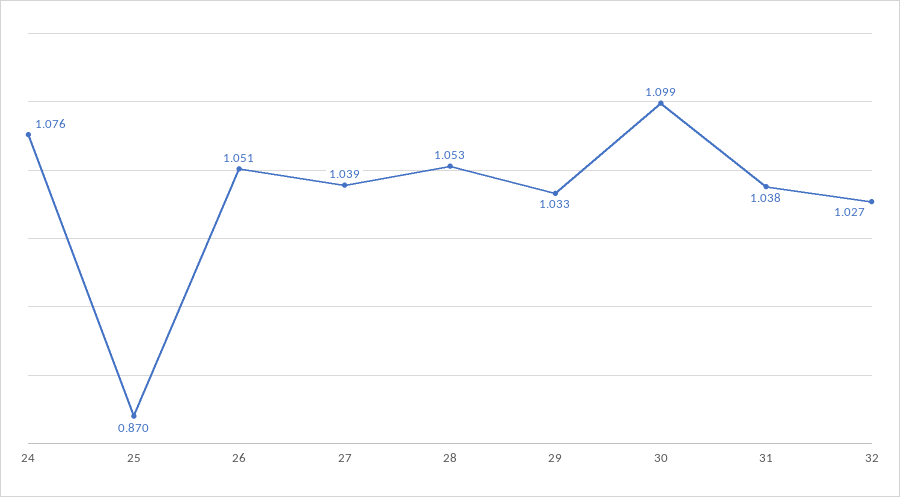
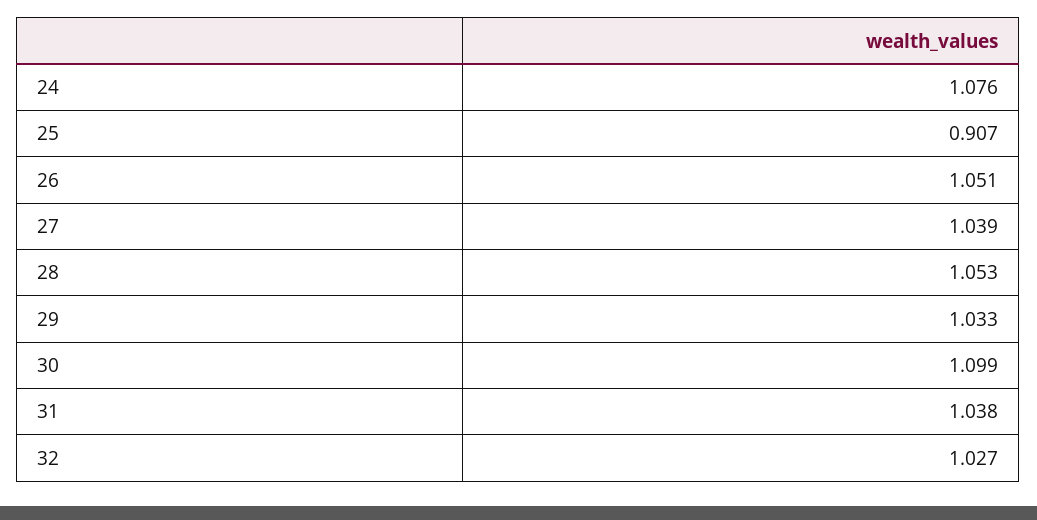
  {
    "24": 1.076,
-   "25": 0.87,
+   "25": 0.907,
    "26": 1.051,
    "27": 1.039,
    "28": 1.053,
    "29": 1.033,
    "30": 1.099,
    "31": 1.038,
    "32": 1.027
  }

